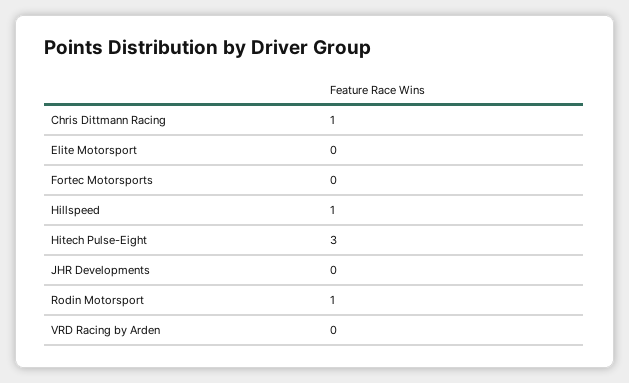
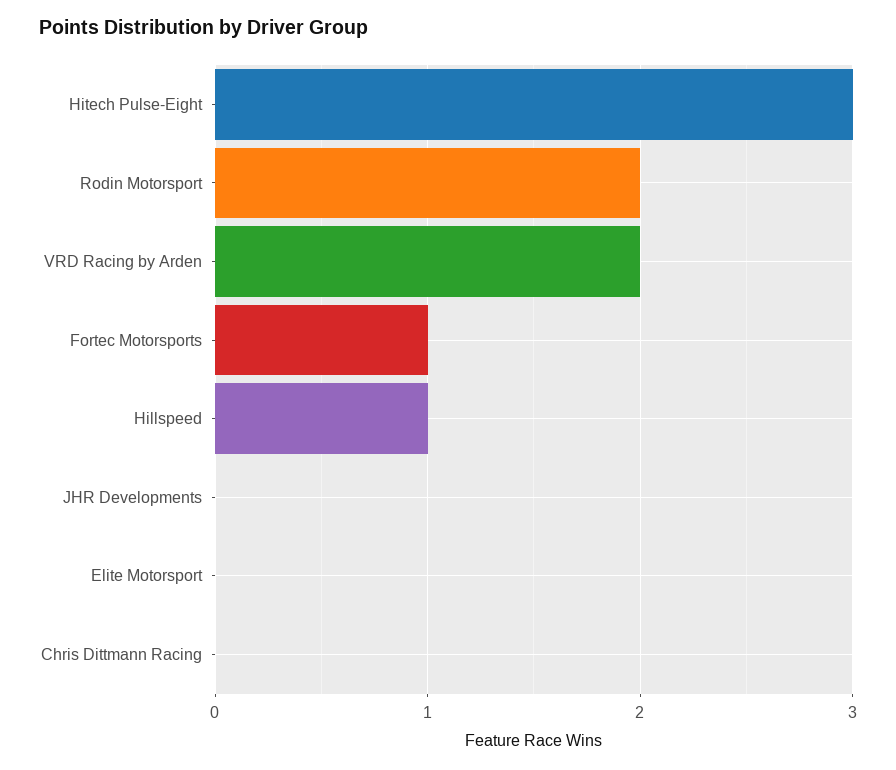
  {
-   "Chris Dittmann Racing": 1,
+   "Chris Dittmann Racing": 0,
    "Elite Motorsport": 0,
-   "Fortec Motorsports": 0,
+   "Fortec Motorsports": 1,
    "Hillspeed": 1,
    "Hitech Pulse-Eight": 3,
    "JHR Developments": 0,
-   "Rodin Motorsport": 1,
+   "Rodin Motorsport": 2,
-   "VRD Racing by Arden": 0
+   "VRD Racing by Arden": 2
  }

